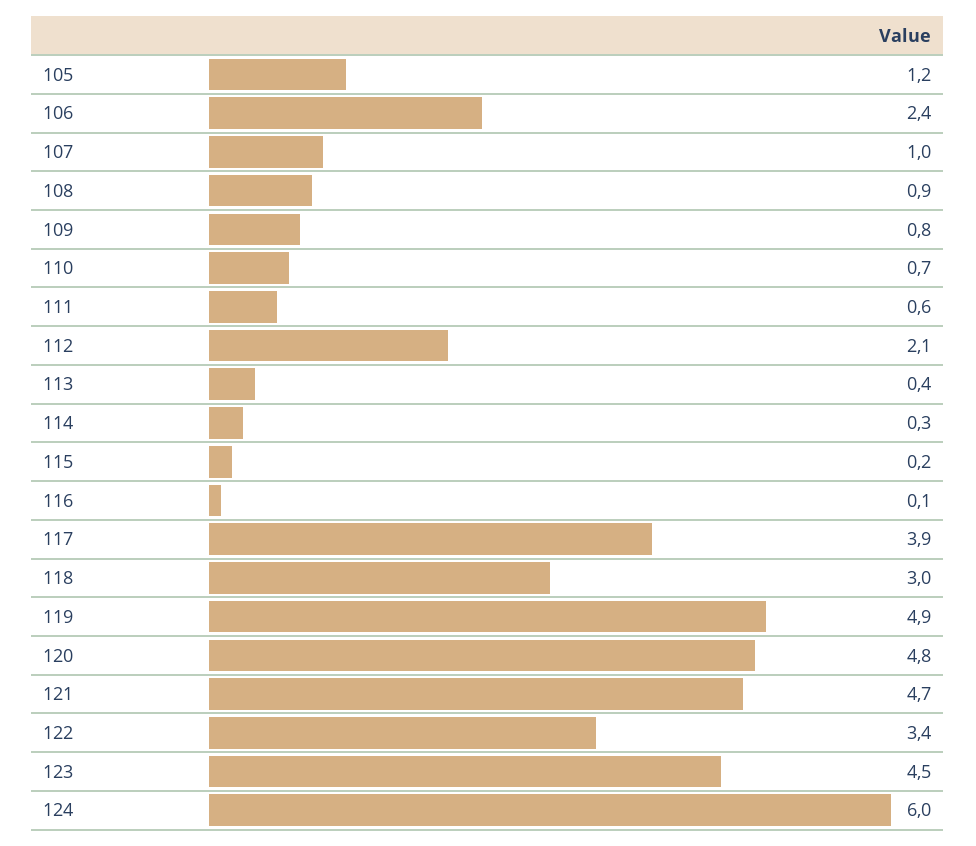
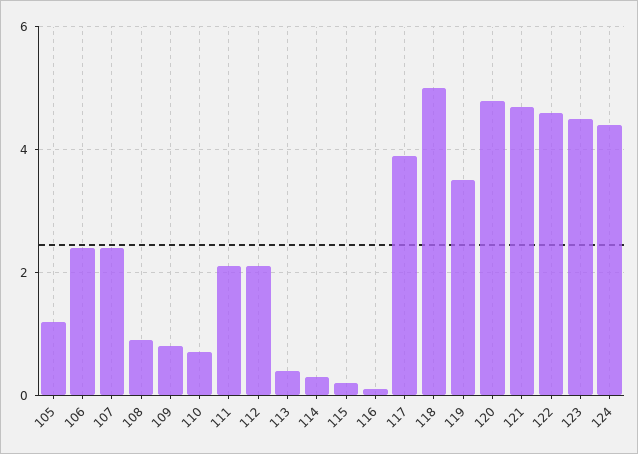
  {
    "105": 1.2,
    "106": 2.4,
-   "107": 1,
+   "107": 2.5,
    "108": 0.9,
    "109": 0.8,
    "110": 0.7,
-   "111": 0.6,
+   "111": 2,
    "112": 2.1,
    "113": 0.4,
    "114": 0.3,
    "115": 0.2,
    "116": 0.1,
    "117": 3.9,
-   "118": 3,
+   "118": 5,
-   "119": 4.9,
+   "119": 3.5,
    "120": 4.8,
    "121": 4.7,
-   "122": 3.4,
+   "122": 4.5,
    "123": 4.5,
-   "124": 6
+   "124": 4.5
  }

